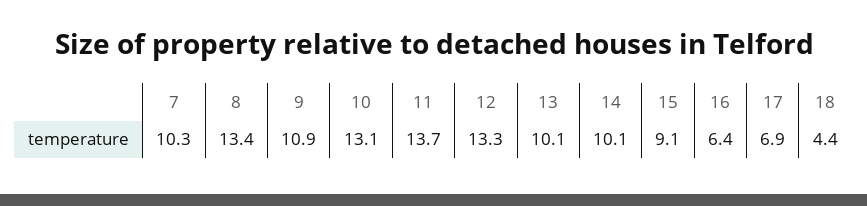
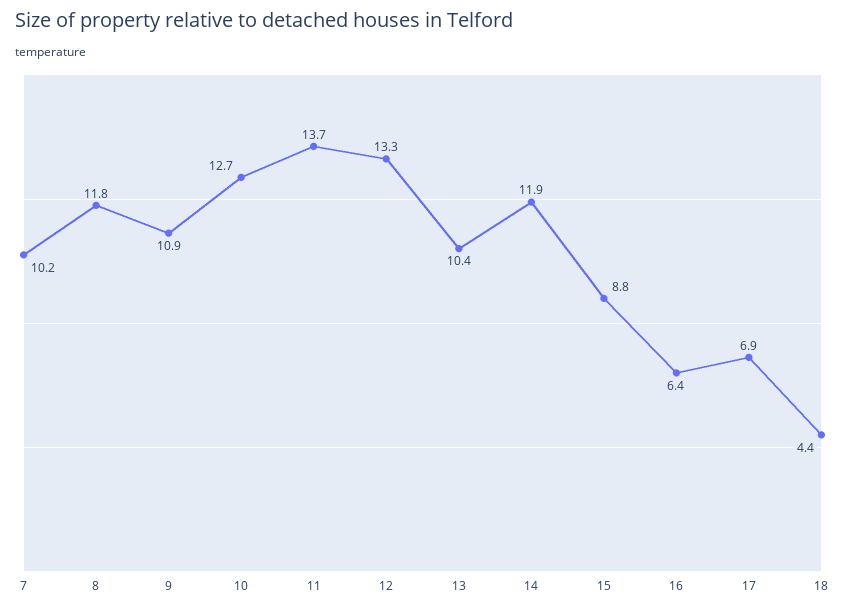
  {
-   "7": 10.3,
+   "7": 10.2,
-   "8": 13.4,
+   "8": 11.8,
    "9": 10.9,
-   "10": 13.1,
+   "10": 12.7,
    "11": 13.7,
    "12": 13.3,
-   "13": 10.1,
+   "13": 10.4,
-   "14": 10.1,
+   "14": 11.9,
-   "15": 9.1,
+   "15": 8.8,
    "16": 6.4,
    "17": 6.9,
    "18": 4.4
  }

